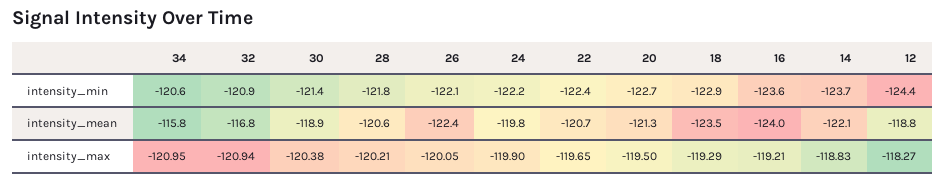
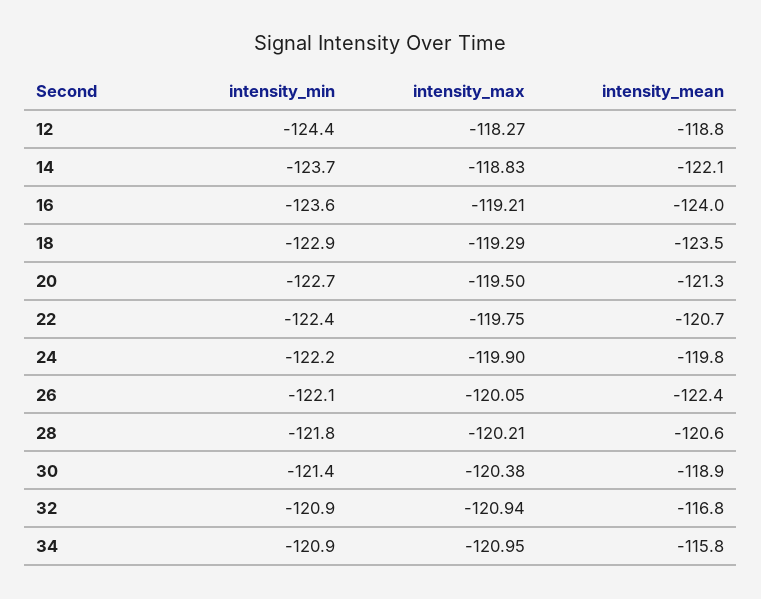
  {
    "34": {
-     "intensity_min": -120.6,
+     "intensity_min": -120.9,
      "intensity_mean": -115.8,
      "intensity_max": -120.95
    },
    "32": {
      "intensity_min": -120.9,
      "intensity_mean": -116.8,
      "intensity_max": -120.94
    },
    "30": {
      "intensity_min": -121.4,
      "intensity_mean": -118.9,
      "intensity_max": -120.38
    },
    "28": {
      "intensity_min": -121.8,
      "intensity_mean": -120.6,
      "intensity_max": -120.21
    },
    "26": {
      "intensity_min": -122.1,
      "intensity_mean": -122.4,
      "intensity_max": -120.05
    },
    "24": {
      "intensity_min": -122.2,
      "intensity_mean": -119.8,
      "intensity_max": -119.9
    },
    "22": {
      "intensity_min": -122.4,
      "intensity_mean": -120.7,
-     "intensity_max": -119.65
+     "intensity_max": -119.75
    },
    "20": {
      "intensity_min": -122.7,
      "intensity_mean": -121.3,
      "intensity_max": -119.5
    },
    "18": {
      "intensity_min": -122.9,
      "intensity_mean": -123.5,
      "intensity_max": -119.29
    },
    "16": {
      "intensity_min": -123.6,
      "intensity_mean": -124,
      "intensity_max": -119.21
    },
    "14": {
      "intensity_min": -123.7,
      "intensity_mean": -122.1,
      "intensity_max": -118.83
    },
    "12": {
      "intensity_min": -124.4,
      "intensity_mean": -118.8,
      "intensity_max": -118.27
    }
  }

